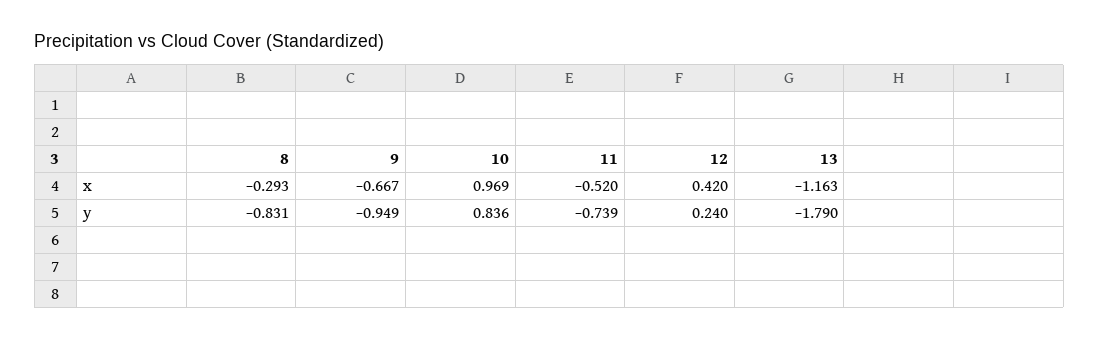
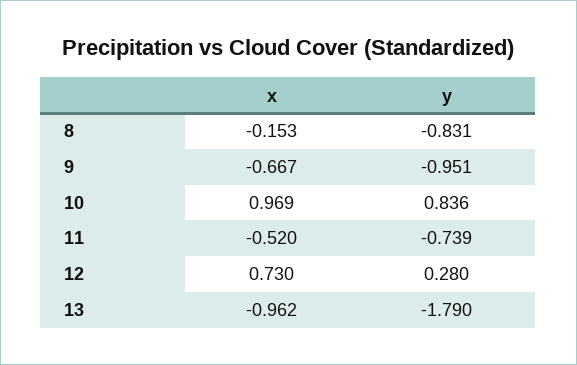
  {
    "8": {
-     "x": -0.293,
+     "x": -0.153,
      "y": -0.831
    },
    "9": {
      "x": -0.667,
-     "y": -0.949
+     "y": -0.951
    },
    "10": {
      "x": 0.969,
      "y": 0.836
    },
    "11": {
      "x": -0.52,
      "y": -0.739
    },
    "12": {
-     "x": 0.42,
+     "x": 0.73,
-     "y": 0.24
+     "y": 0.28
    },
    "13": {
-     "x": -1.163,
+     "x": -0.962,
      "y": -1.79
    }
  }

